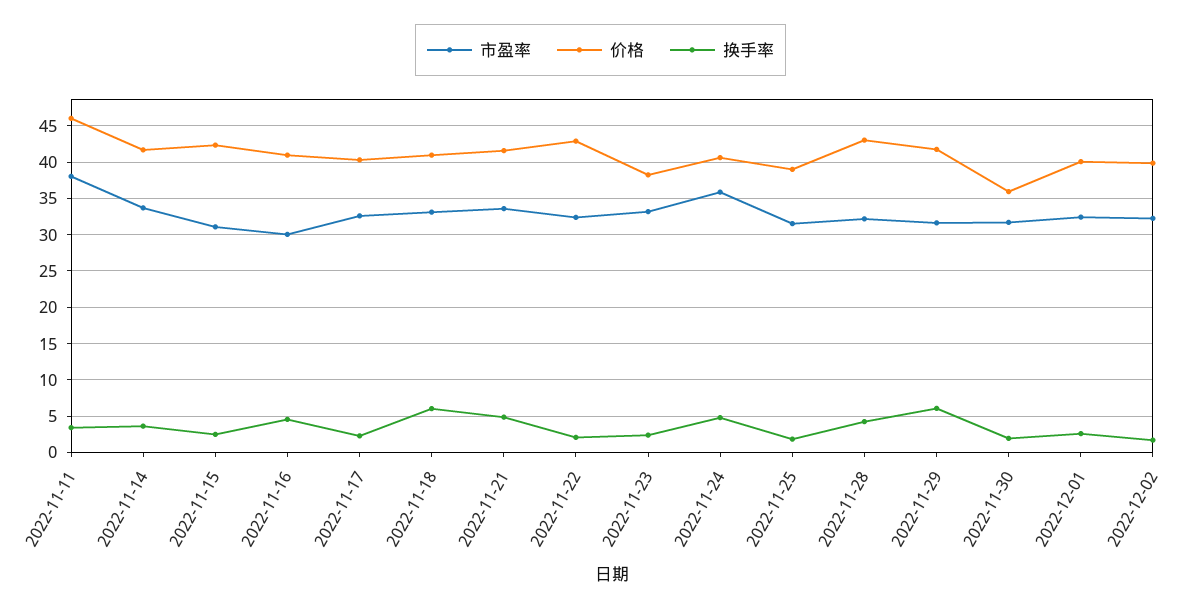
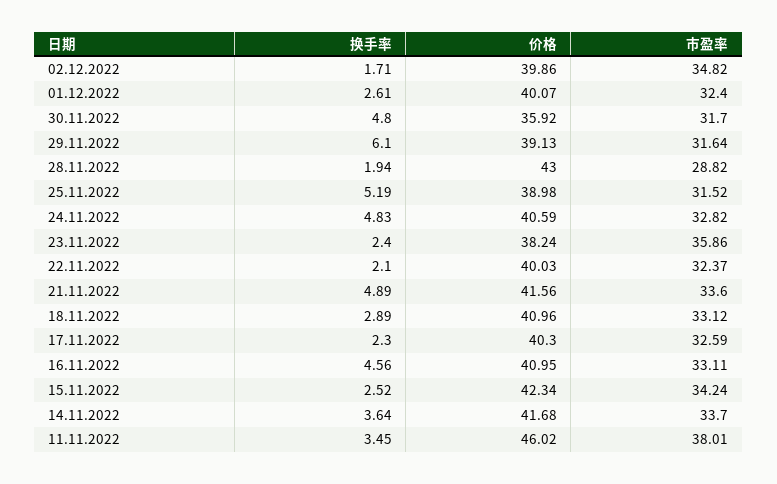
  {
    "市盈率": {
      "2022-11-11": 38.01,
      "2022-11-14": 33.7,
-     "2022-11-15": 31,
+     "2022-11-15": 34.24,
-     "2022-11-16": 30,
+     "2022-11-16": 33.11,
      "2022-11-17": 32.59,
      "2022-11-18": 33.12,
      "2022-11-21": 33.6,
      "2022-11-22": 32.37,
-     "2022-11-23": 33,
+     "2022-11-23": 35.86,
-     "2022-11-24": 36,
+     "2022-11-24": 32.82,
      "2022-11-25": 31.52,
-     "2022-11-28": 32,
+     "2022-11-28": 28.82,
      "2022-11-29": 31.64,
      "2022-11-30": 31.7,
      "2022-12-01": 32.4,
-     "2022-12-02": 32
+     "2022-12-02": 34.82
    },
    "价格": {
      "2022-11-11": 46.02,
      "2022-11-14": 41.68,
      "2022-11-15": 42.34,
      "2022-11-16": 40.95,
      "2022-11-17": 40.3,
      "2022-11-18": 40.96,
      "2022-11-21": 41.56,
-     "2022-11-22": 43,
+     "2022-11-22": 40.03,
      "2022-11-23": 38.24,
      "2022-11-24": 40.59,
      "2022-11-25": 38.98,
      "2022-11-28": 43,
-     "2022-11-29": 42,
+     "2022-11-29": 39.13,
      "2022-11-30": 35.92,
      "2022-12-01": 40.07,
      "2022-12-02": 39.86
    },
    "换手率": {
      "2022-11-11": 3.45,
      "2022-11-14": 3.64,
      "2022-11-15": 2.52,
      "2022-11-16": 4.56,
      "2022-11-17": 2.3,
-     "2022-11-18": 6,
+     "2022-11-18": 2.89,
      "2022-11-21": 4.89,
      "2022-11-22": 2.1,
      "2022-11-23": 2.4,
      "2022-11-24": 4.83,
-     "2022-11-25": 2,
+     "2022-11-25": 5.19,
-     "2022-11-28": 4,
+     "2022-11-28": 1.94,
      "2022-11-29": 6.1,
-     "2022-11-30": 2,
+     "2022-11-30": 4.8,
      "2022-12-01": 2.61,
      "2022-12-02": 1.71
    }
  }

